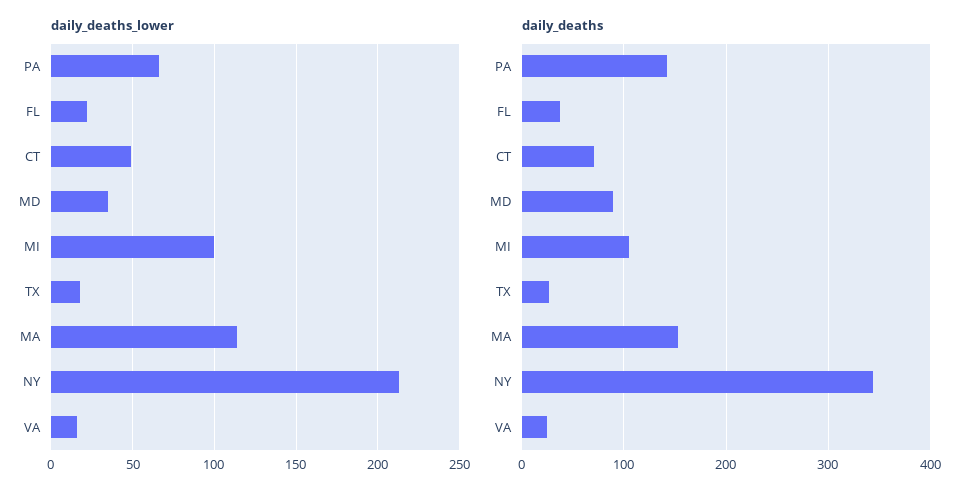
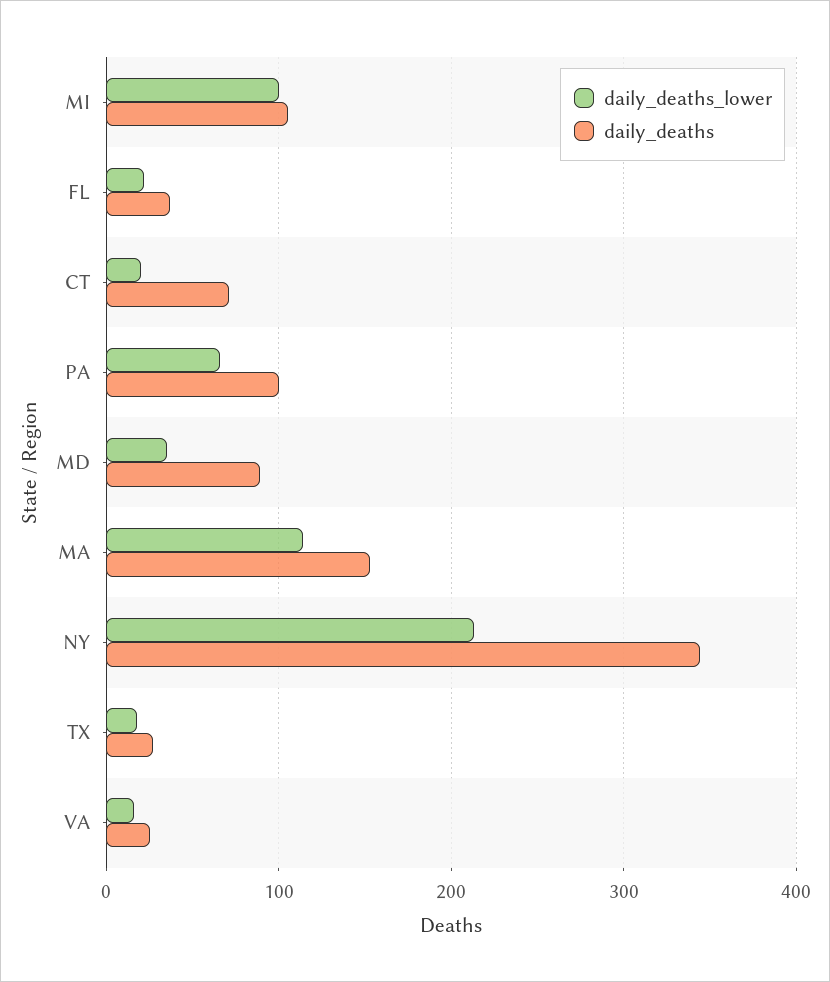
  {
    "daily_deaths_lower": {
      "PA": 65,
      "FL": 20,
-     "CT": 50,
+     "CT": 20,
      "MD": 35,
      "MI": 100,
      "TX": 20,
      "MA": 115,
      "NY": 215,
      "VA": 15
    },
    "daily_deaths": {
-     "PA": 140,
+     "PA": 100,
      "FL": 40,
      "CT": 70,
      "MD": 90,
      "MI": 110,
      "TX": 30,
      "MA": 150,
      "NY": 340,
      "VA": 30
    }
  }

